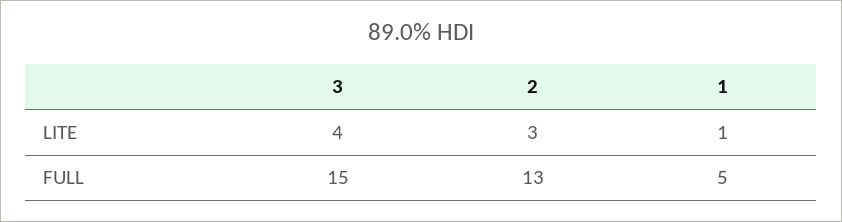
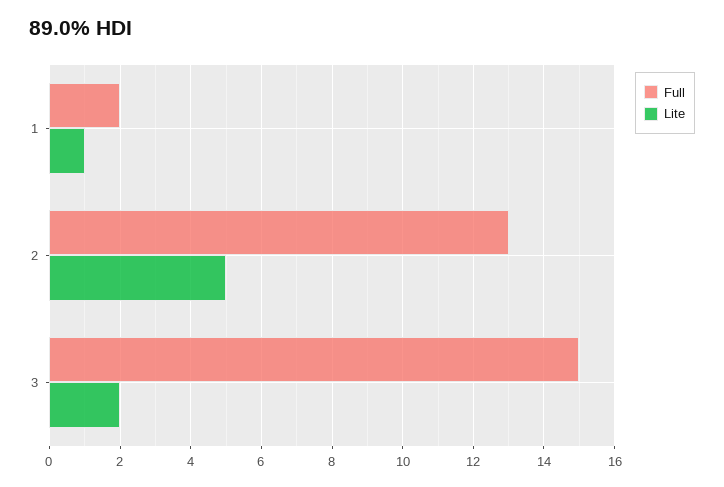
  {
    "LITE": {
-     "3": 4,
+     "3": 2,
-     "2": 3,
+     "2": 5,
      "1": 1
    },
    "FULL": {
      "3": 15,
      "2": 13,
-     "1": 5
+     "1": 2
    }
  }

